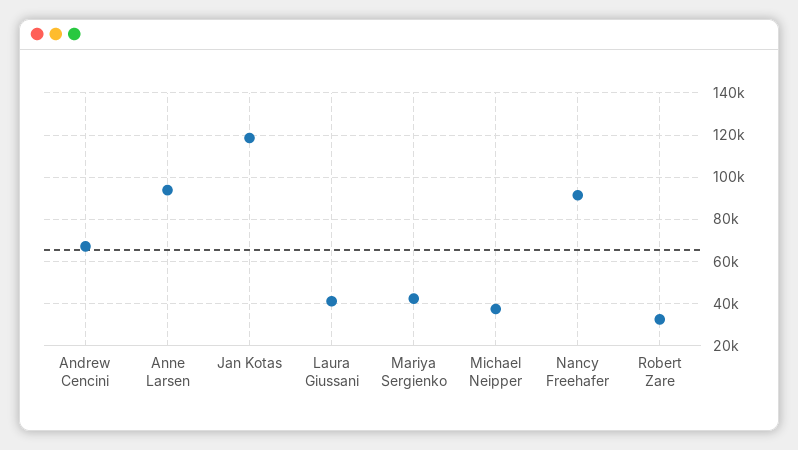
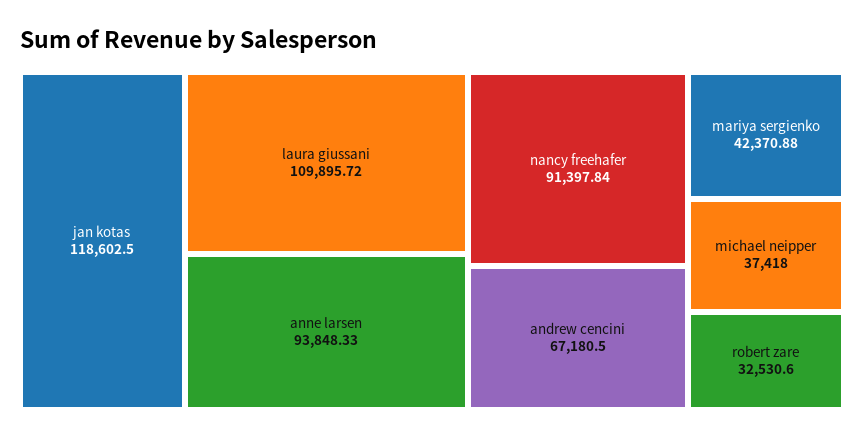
  {
    "Andrew Cencini": 67180.5,
    "Anne Larsen": 93848.33,
    "Jan Kotas": 118602.5,
-   "Laura Giussani": 40000,
+   "Laura Giussani": 109895.72,
    "Mariya Sergienko": 42370.88,
    "Michael Neipper": 37418,
    "Nancy Freehafer": 91397.84,
    "Robert Zare": 32530.6
  }

